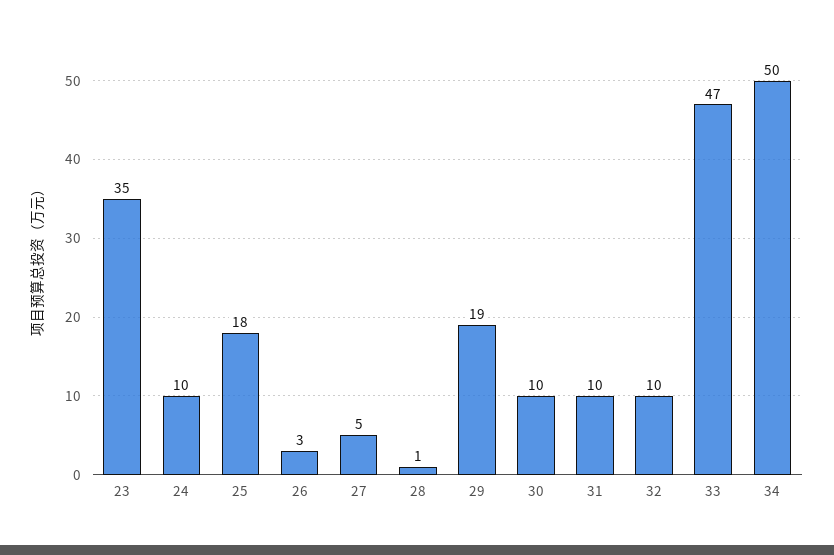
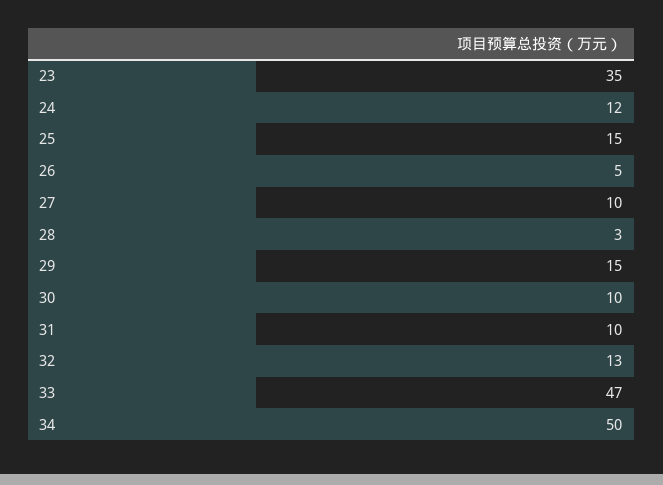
  {
    "23": 35,
-   "24": 10,
+   "24": 12,
-   "25": 18,
+   "25": 15,
-   "26": 3,
+   "26": 5,
-   "27": 5,
+   "27": 10,
-   "28": 1,
+   "28": 3,
-   "29": 19,
+   "29": 15,
    "30": 10,
    "31": 10,
-   "32": 10,
+   "32": 13,
    "33": 47,
    "34": 50
  }

